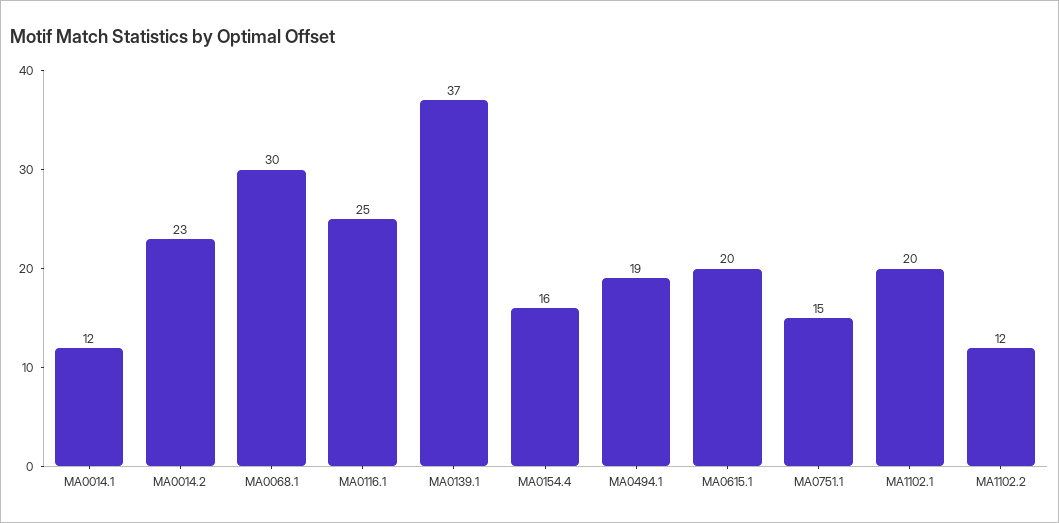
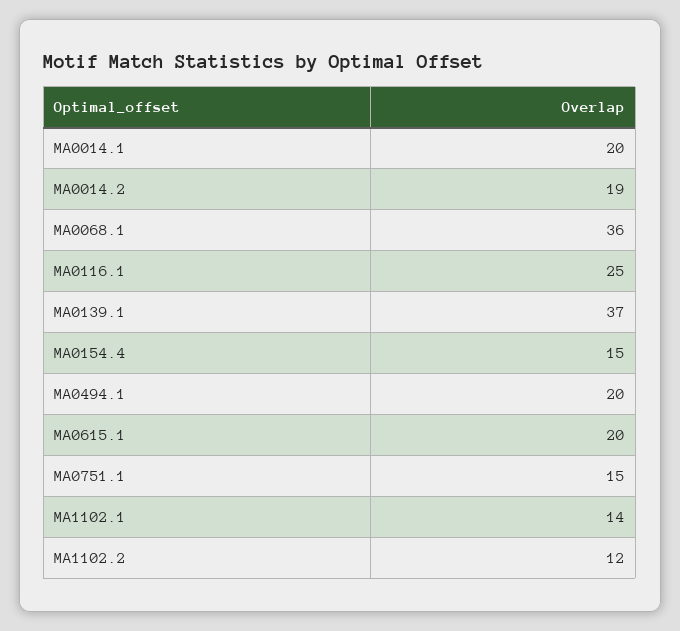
  {
-   "MA0014.1": 12,
+   "MA0014.1": 20,
-   "MA0014.2": 23,
+   "MA0014.2": 19,
-   "MA0068.1": 30,
+   "MA0068.1": 36,
    "MA0116.1": 25,
    "MA0139.1": 37,
-   "MA0154.4": 16,
+   "MA0154.4": 15,
-   "MA0494.1": 19,
+   "MA0494.1": 20,
    "MA0615.1": 20,
    "MA0751.1": 15,
-   "MA1102.1": 20,
+   "MA1102.1": 14,
    "MA1102.2": 12
  }

